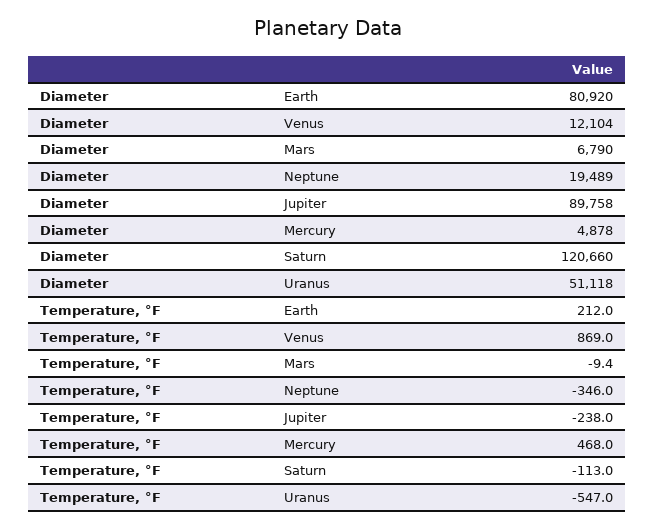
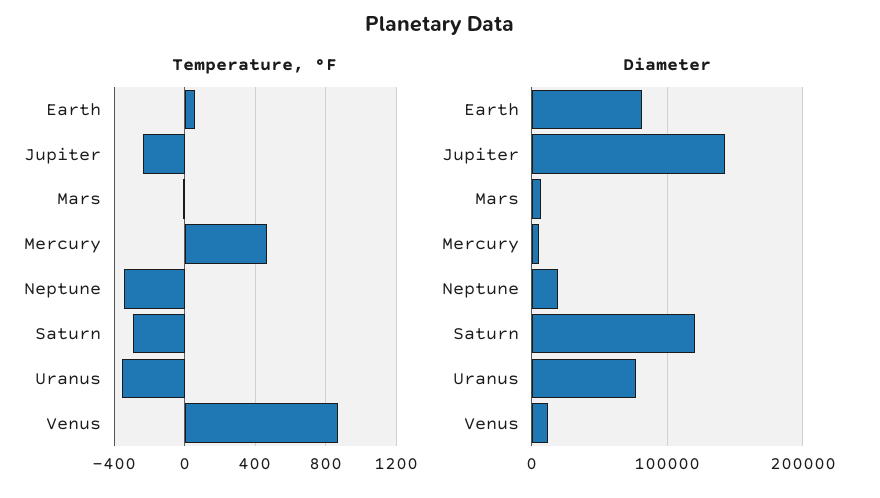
  {
    "Diameter": {
      "Earth": 80920,
      "Venus": 12104,
      "Mars": 6790,
      "Neptune": 19489,
-     "Jupiter": 89758,
+     "Jupiter": 140000,
      "Mercury": 4878,
      "Saturn": 120660,
-     "Uranus": 51118
+     "Uranus": 80000
    },
    "Temperature, °F": {
-     "Earth": 212,
+     "Earth": 50,
      "Venus": 869,
      "Mars": -9.4,
      "Neptune": -346,
      "Jupiter": -238,
      "Mercury": 468,
-     "Saturn": -113,
+     "Saturn": -300,
-     "Uranus": -547
+     "Uranus": -350
    }
  }

